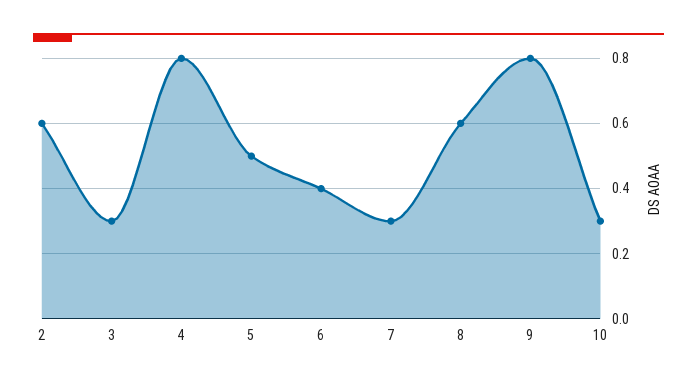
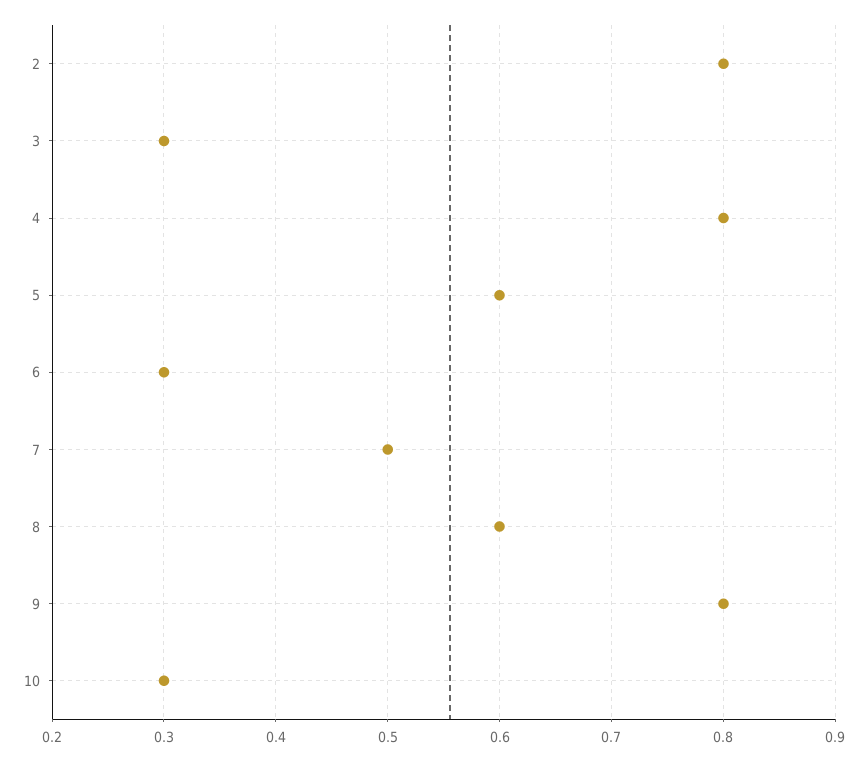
  {
-   "2": 0.6,
+   "2": 0.8,
    "3": 0.3,
    "4": 0.8,
-   "5": 0.5,
+   "5": 0.6,
-   "6": 0.4,
+   "6": 0.3,
-   "7": 0.3,
+   "7": 0.5,
    "8": 0.6,
    "9": 0.8,
    "10": 0.3
  }

